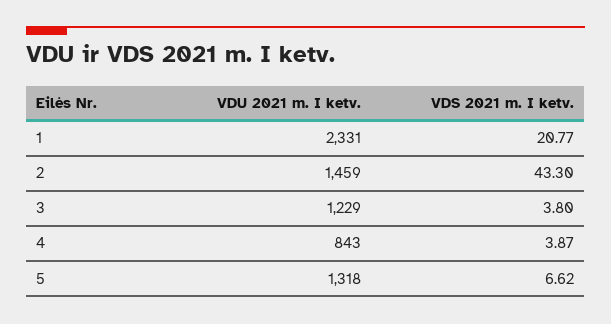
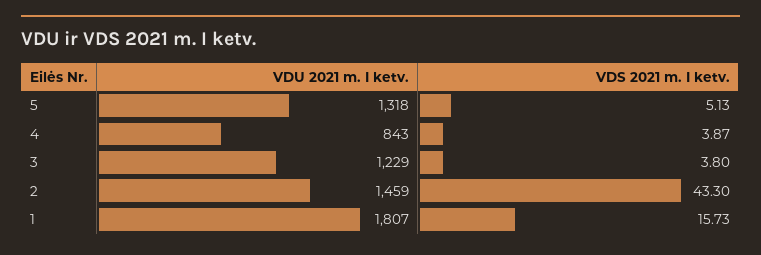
  {
    "VDU 2021 m. I ketv.": {
-     "1": 2331,
+     "1": 1807,
      "2": 1459,
      "3": 1229,
      "4": 843,
      "5": 1318
    },
    "VDS 2021 m. I ketv.": {
-     "1": 20.77,
+     "1": 15.73,
      "2": 43.3,
      "3": 3.8,
      "4": 3.87,
-     "5": 6.62
+     "5": 5.13
    }
  }

